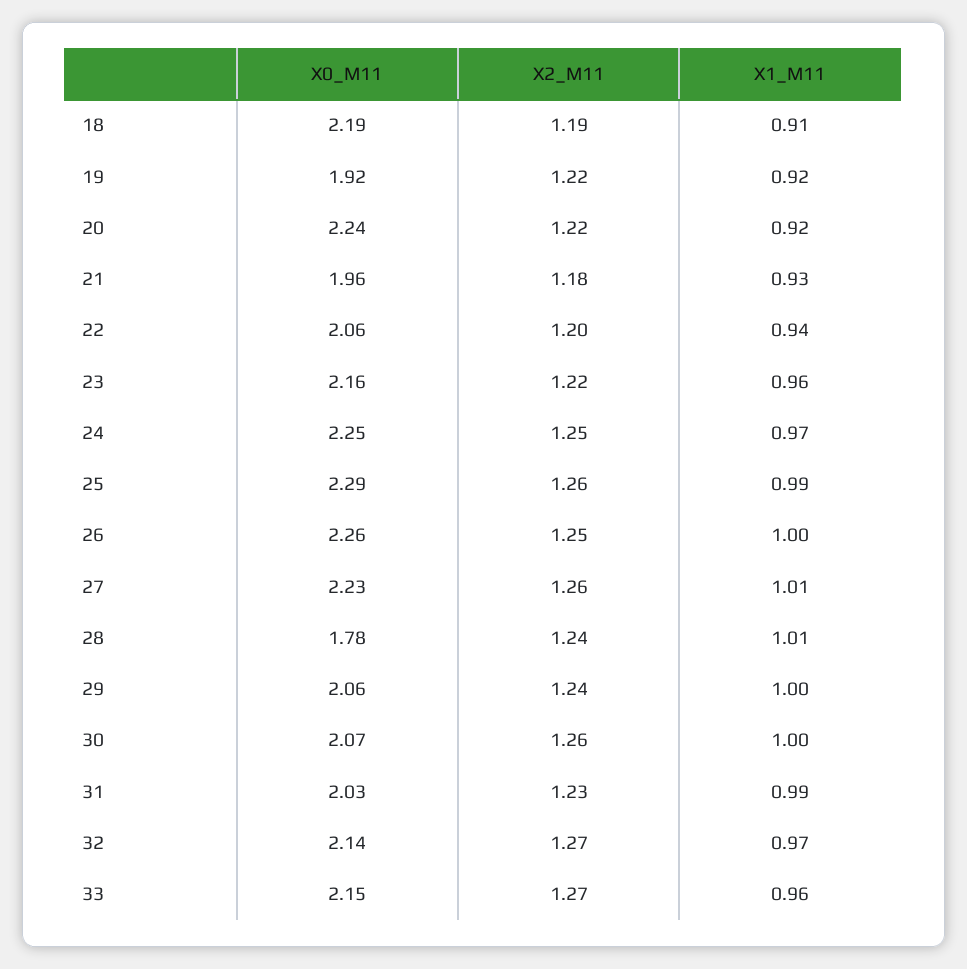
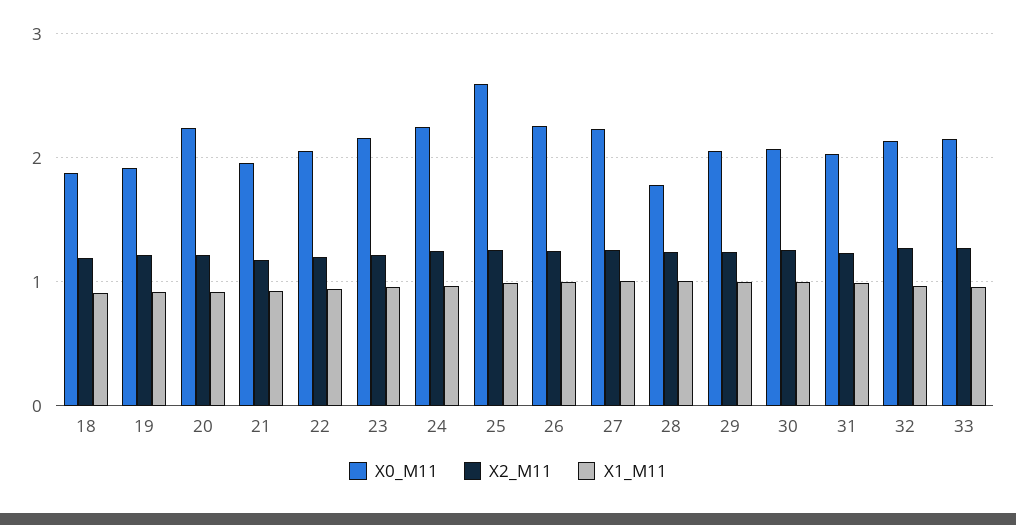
  {
    "X0_M11": {
-     "18": 2.19,
+     "18": 1.9,
      "19": 1.92,
      "20": 2.24,
      "21": 1.96,
      "22": 2.06,
      "23": 2.16,
      "24": 2.25,
-     "25": 2.29,
+     "25": 2.6,
      "26": 2.26,
      "27": 2.23,
      "28": 1.78,
      "29": 2.06,
      "30": 2.07,
      "31": 2.03,
      "32": 2.14,
      "33": 2.15
    },
    "X2_M11": {
      "18": 1.19,
      "19": 1.22,
      "20": 1.22,
      "21": 1.18,
      "22": 1.2,
      "23": 1.22,
      "24": 1.25,
      "25": 1.26,
      "26": 1.25,
      "27": 1.26,
      "28": 1.24,
      "29": 1.24,
      "30": 1.26,
      "31": 1.23,
      "32": 1.27,
      "33": 1.27
    },
    "X1_M11": {
      "18": 0.91,
      "19": 0.92,
      "20": 0.92,
      "21": 0.93,
      "22": 0.94,
      "23": 0.96,
      "24": 0.97,
      "25": 0.99,
      "26": 1,
      "27": 1.01,
      "28": 1.01,
      "29": 1,
      "30": 1,
      "31": 0.99,
      "32": 0.97,
      "33": 0.96
    }
  }

